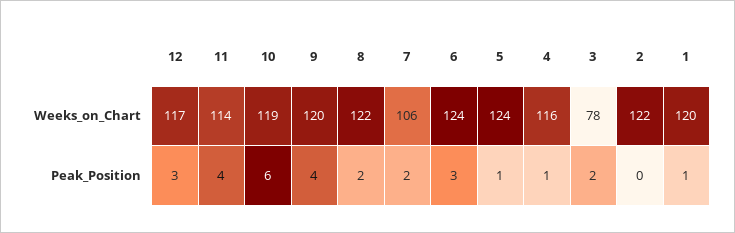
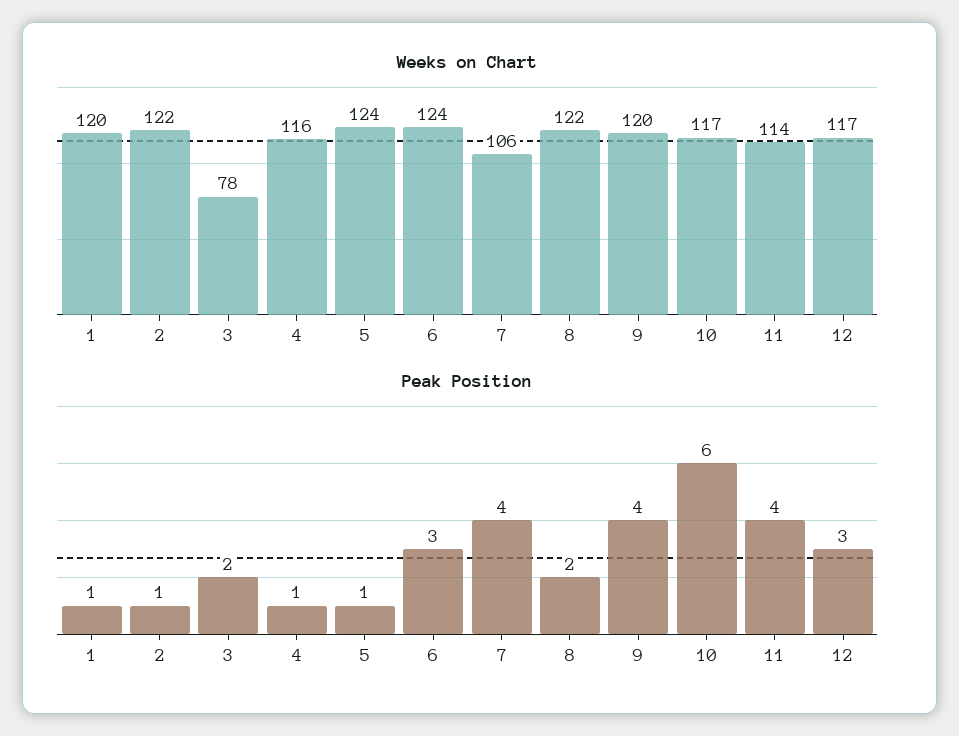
  {
    "Weeks_on_Chart": {
      "12": 117,
      "11": 114,
-     "10": 119,
+     "10": 117,
      "9": 120,
      "8": 122,
      "7": 106,
      "6": 124,
      "5": 124,
      "4": 116,
      "3": 78,
      "2": 122,
      "1": 120
    },
    "Peak_Position": {
      "12": 3,
      "11": 4,
      "10": 6,
      "9": 4,
      "8": 2,
-     "7": 2,
+     "7": 4,
      "6": 3,
      "5": 1,
      "4": 1,
      "3": 2,
-     "2": 0,
+     "2": 1,
      "1": 1
    }
  }

